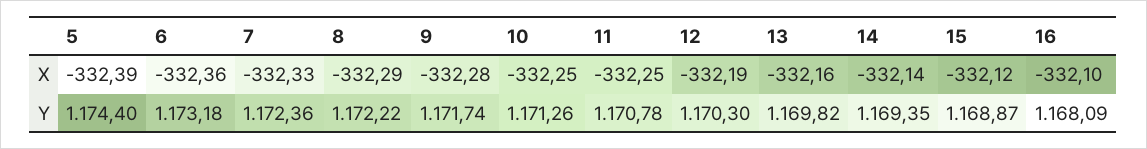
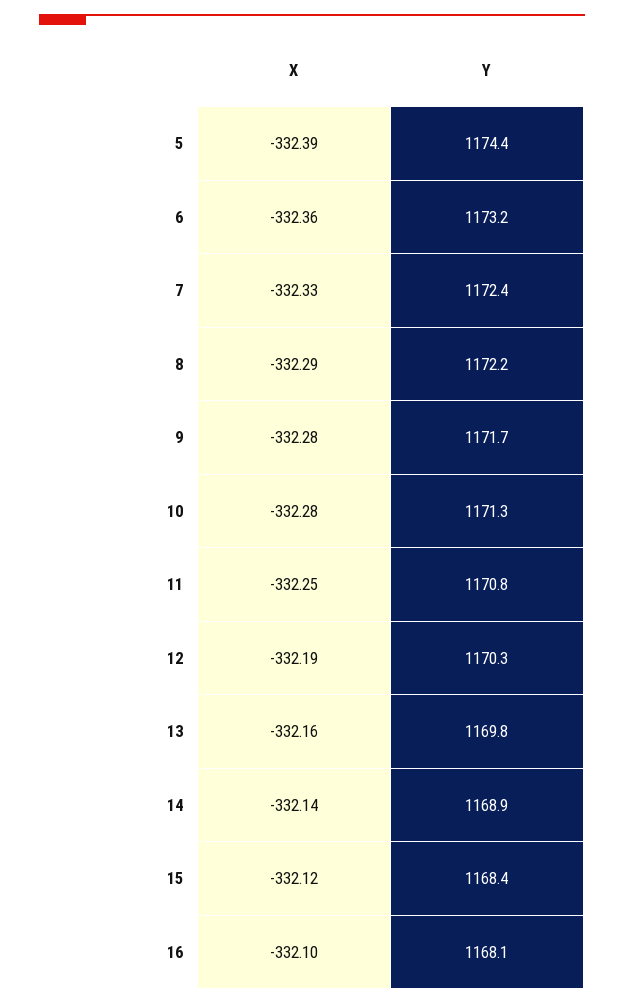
  {
    "5": {
      "X": -332.39,
      "Y": 1174.4
    },
    "6": {
      "X": -332.36,
      "Y": 1173.18
    },
    "7": {
      "X": -332.33,
      "Y": 1172.36
    },
    "8": {
      "X": -332.29,
      "Y": 1172.22
    },
    "9": {
      "X": -332.28,
      "Y": 1171.74
    },
    "10": {
-     "X": -332.25,
+     "X": -332.28,
      "Y": 1171.26
    },
    "11": {
      "X": -332.25,
      "Y": 1170.78
    },
    "12": {
      "X": -332.19,
      "Y": 1170.3
    },
    "13": {
      "X": -332.16,
      "Y": 1169.82
    },
    "14": {
      "X": -332.14,
-     "Y": 1169.35
+     "Y": 1168.9
    },
    "15": {
      "X": -332.12,
-     "Y": 1168.87
+     "Y": 1168.4
    },
    "16": {
      "X": -332.1,
      "Y": 1168.09
    }
  }

